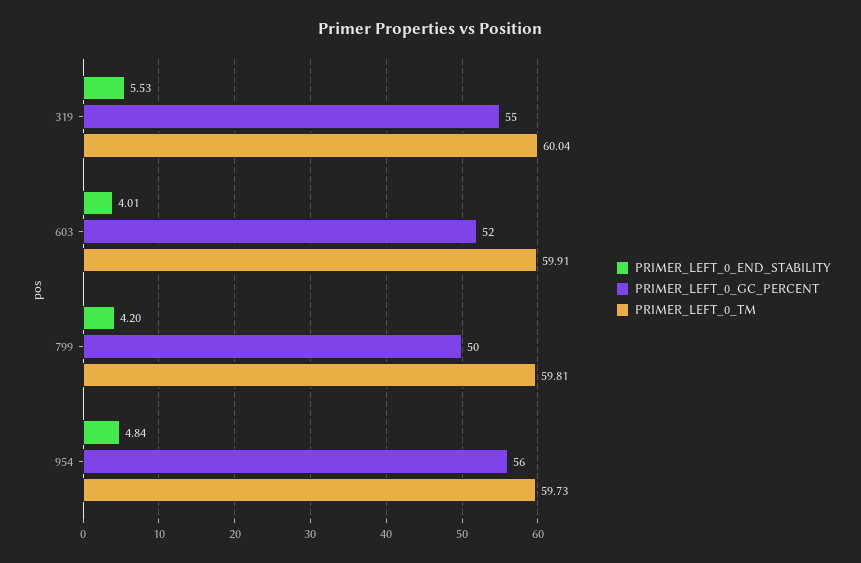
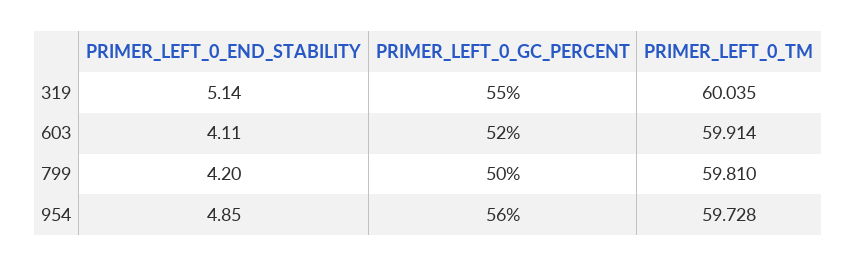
  {
    "PRIMER_LEFT_0_END_STABILITY": {
-     "319": 5.53,
+     "319": 5.14,
-     "603": 4.01,
+     "603": 4.11,
      "799": 4.2,
-     "954": 4.84
+     "954": 4.85
    },
    "PRIMER_LEFT_0_GC_PERCENT": {
      "319": 55,
      "603": 52,
      "799": 50,
      "954": 56
    },
    "PRIMER_LEFT_0_TM": {
      "319": 60.035,
      "603": 59.914,
      "799": 59.81,
      "954": 59.728
    }
  }

